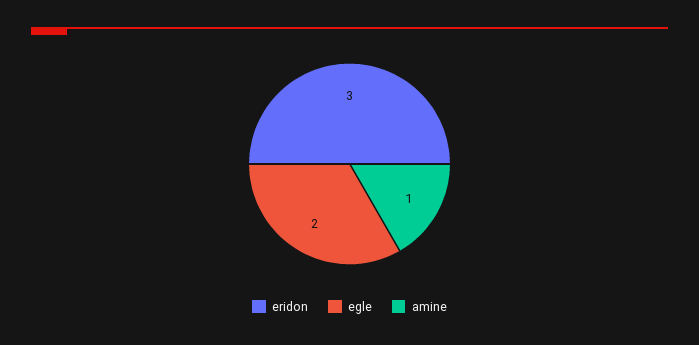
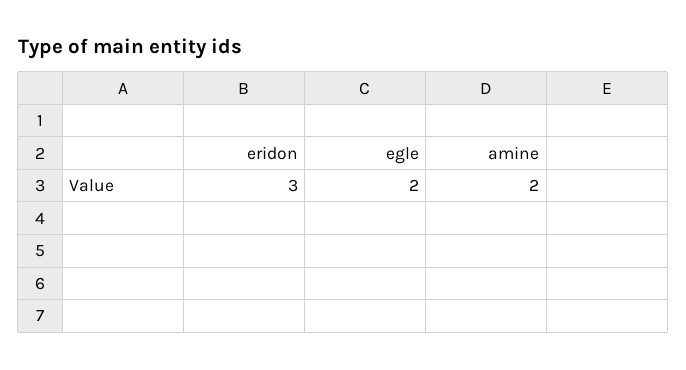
  {
    "eridon": 3,
    "egle": 2,
-   "amine": 1
+   "amine": 2
  }

